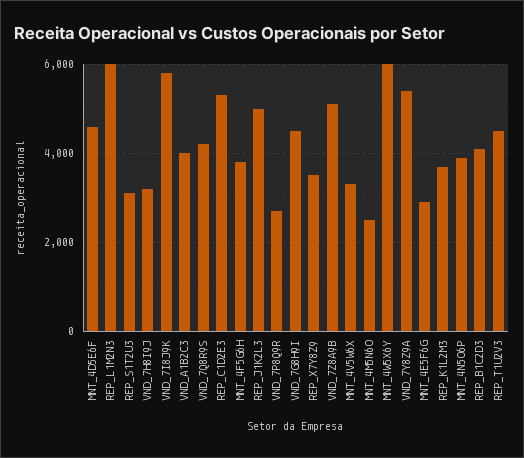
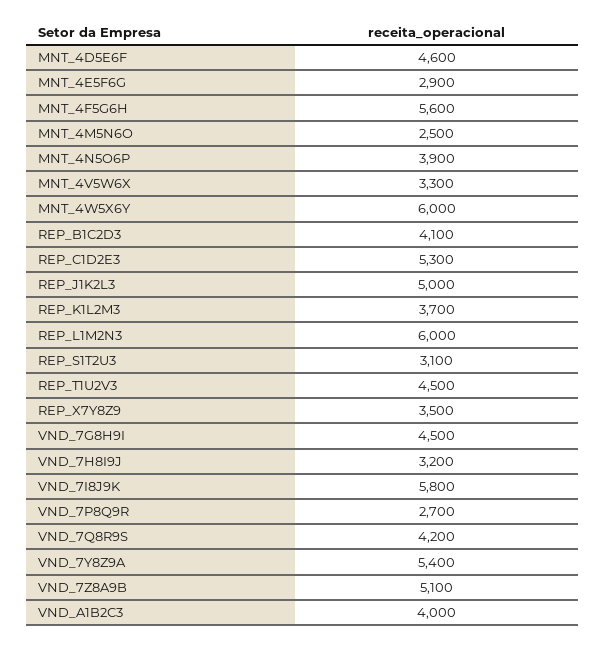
  {
    "MNT_4D5E6F": 4600,
    "REP_L1M2N3": 6000,
    "REP_S1T2U3": 3100,
    "VND_7H8I9J": 3200,
    "VND_7I8J9K": 5800,
    "VND_A1B2C3": 4000,
    "VND_7Q8R9S": 4200,
    "REP_C1D2E3": 5300,
-   "MNT_4F5G6H": 3800,
+   "MNT_4F5G6H": 5600,
    "REP_J1K2L3": 5000,
    "VND_7P8Q9R": 2700,
    "VND_7G8H9I": 4500,
    "REP_X7Y8Z9": 3500,
    "VND_7Z8A9B": 5100,
    "MNT_4V5W6X": 3300,
    "MNT_4M5N6O": 2500,
    "MNT_4W5X6Y": 6000,
    "VND_7Y8Z9A": 5400,
    "MNT_4E5F6G": 2900,
    "REP_K1L2M3": 3700,
    "MNT_4N5O6P": 3900,
    "REP_B1C2D3": 4100,
    "REP_T1U2V3": 4500
  }

